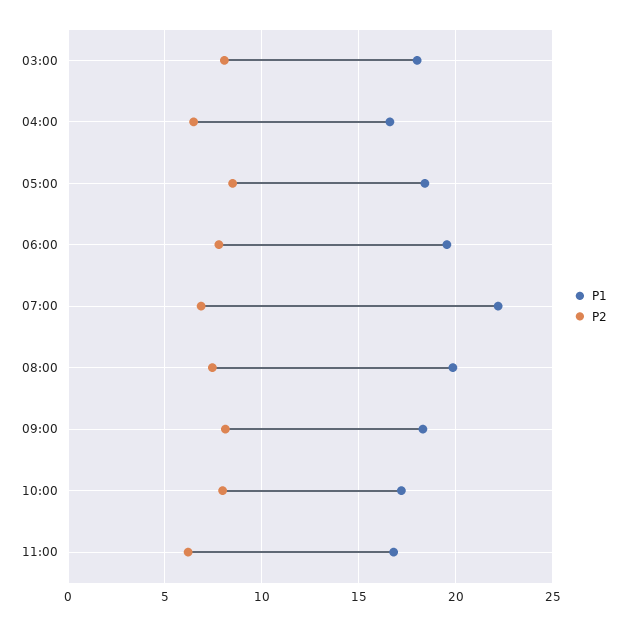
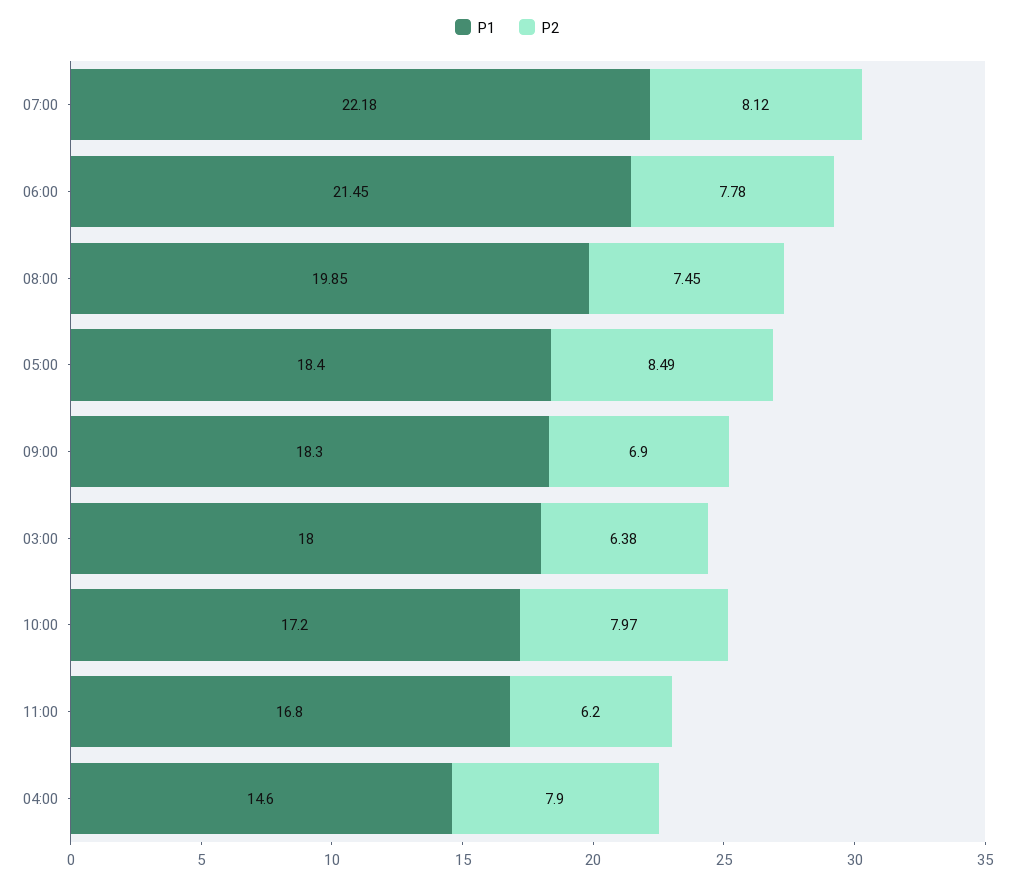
  {
    "P1": {
      "03:00": 18,
-     "04:00": 16.5,
+     "04:00": 14.6,
      "05:00": 18.4,
-     "06:00": 19.5,
+     "06:00": 21.45,
      "07:00": 22.18,
      "08:00": 19.85,
      "09:00": 18.3,
      "10:00": 17.2,
      "11:00": 16.8
    },
    "P2": {
-     "03:00": 8,
+     "03:00": 6.38,
-     "04:00": 6.5,
+     "04:00": 7.9,
      "05:00": 8.49,
      "06:00": 7.78,
-     "07:00": 7,
+     "07:00": 8.12,
      "08:00": 7.45,
-     "09:00": 8,
+     "09:00": 6.9,
      "10:00": 7.97,
      "11:00": 6.2
    }
  }

